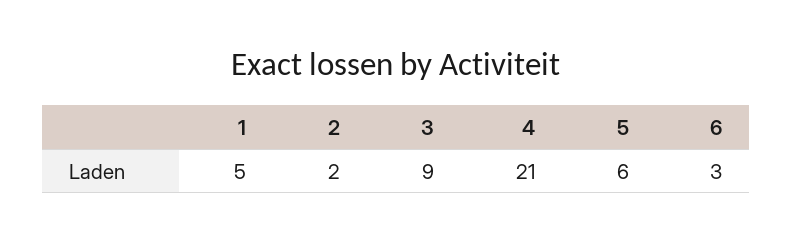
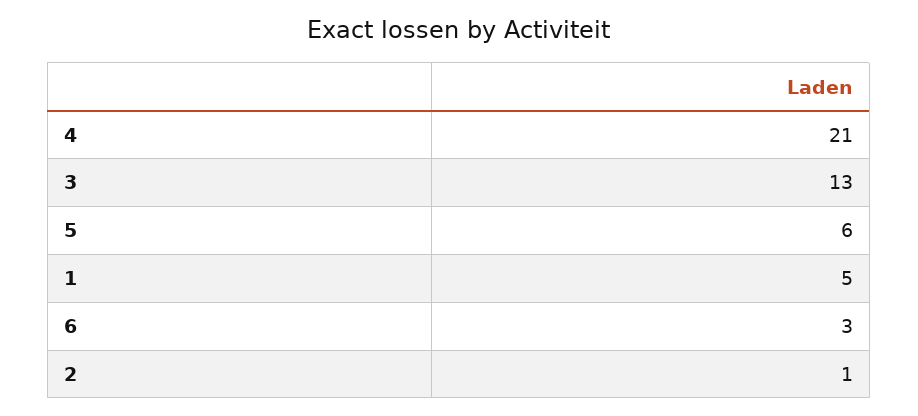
  {
    "1": 5,
-   "2": 2,
+   "2": 1,
-   "3": 9,
+   "3": 13,
    "4": 21,
    "5": 6,
    "6": 3
  }

